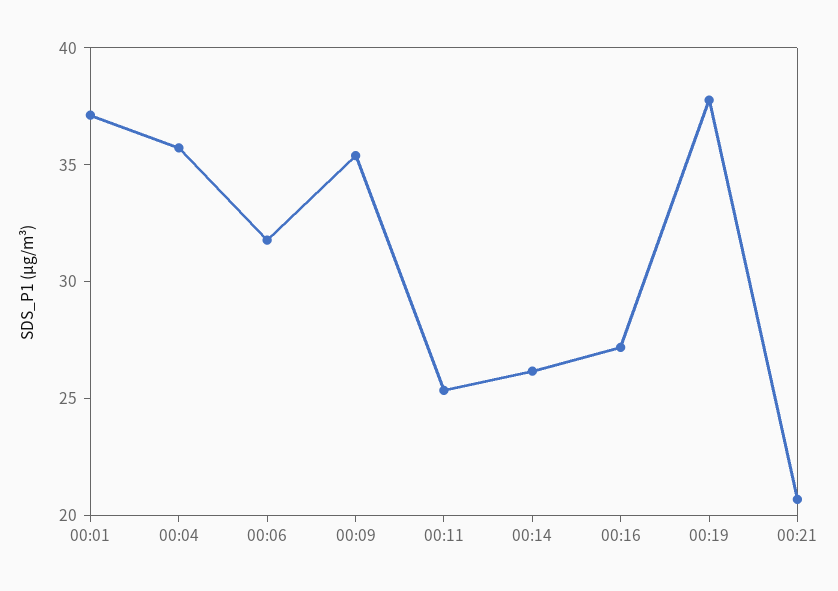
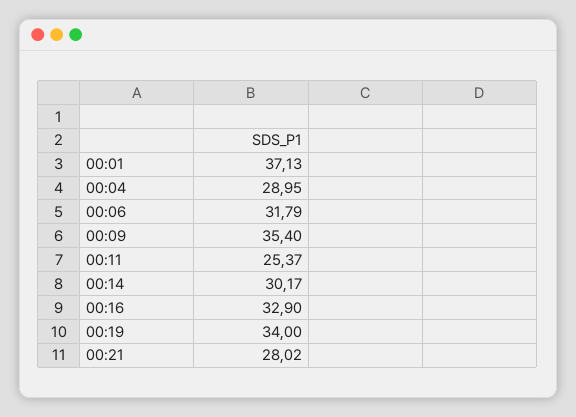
  {
    "00:01": 37.13,
-   "00:04": 36,
+   "00:04": 28.95,
    "00:06": 31.79,
    "00:09": 35.4,
    "00:11": 25.37,
-   "00:14": 26,
+   "00:14": 30.17,
-   "00:16": 27,
+   "00:16": 32.9,
-   "00:19": 38,
+   "00:19": 34,
-   "00:21": 21
+   "00:21": 28.02
  }

